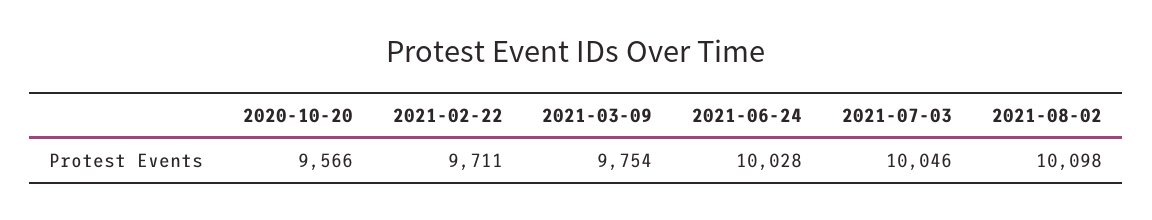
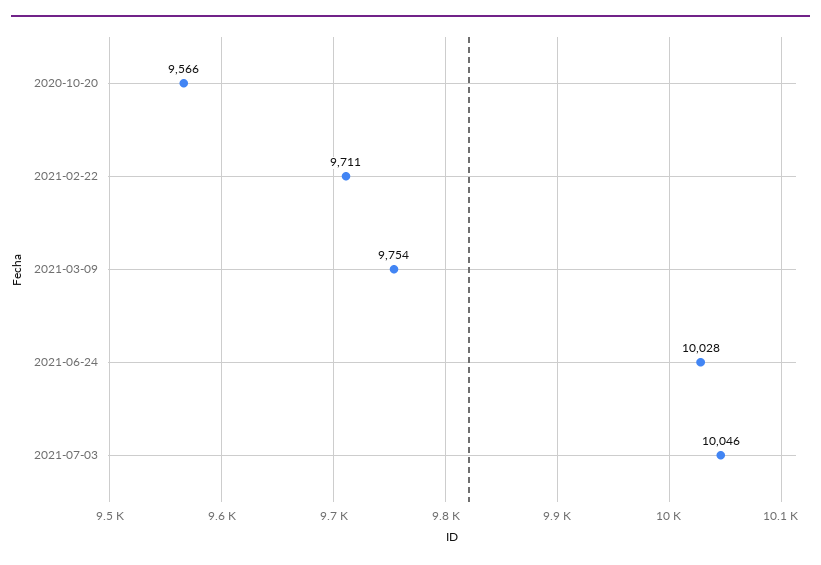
  {
    "2020-10-20": 9566,
    "2021-02-22": 9711,
    "2021-03-09": 9754,
    "2021-06-24": 10028,
-   "2021-07-03": 10046,
+   "2021-07-03": 10046
-   "2021-08-02": 10098
  }

